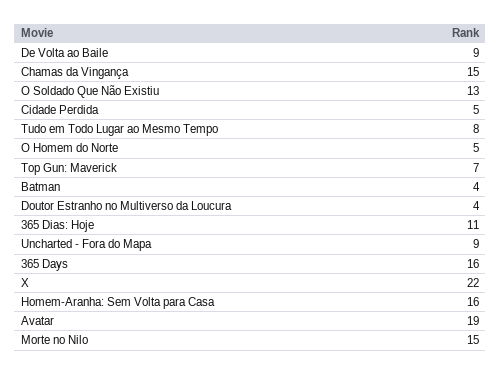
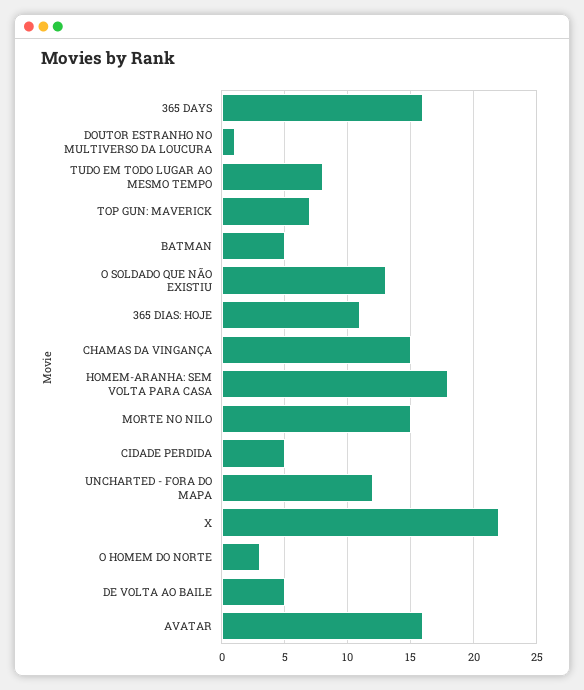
  {
-   "De Volta ao Baile": 9,
+   "De Volta ao Baile": 5,
    "Chamas da Vingança": 15,
    "O Soldado Que Não Existiu": 13,
    "Cidade Perdida": 5,
    "Tudo em Todo Lugar ao Mesmo Tempo": 8,
-   "O Homem do Norte": 5,
+   "O Homem do Norte": 3,
    "Top Gun: Maverick": 7,
-   "Batman": 4,
+   "Batman": 5,
-   "Doutor Estranho no Multiverso da Loucura": 4,
+   "Doutor Estranho no Multiverso da Loucura": 1,
    "365 Dias: Hoje": 11,
-   "Uncharted - Fora do Mapa": 9,
+   "Uncharted - Fora do Mapa": 12,
    "365 Days": 16,
    "X": 22,
-   "Homem-Aranha: Sem Volta para Casa": 16,
+   "Homem-Aranha: Sem Volta para Casa": 18,
-   "Avatar": 19,
+   "Avatar": 16,
    "Morte no Nilo": 15
  }

